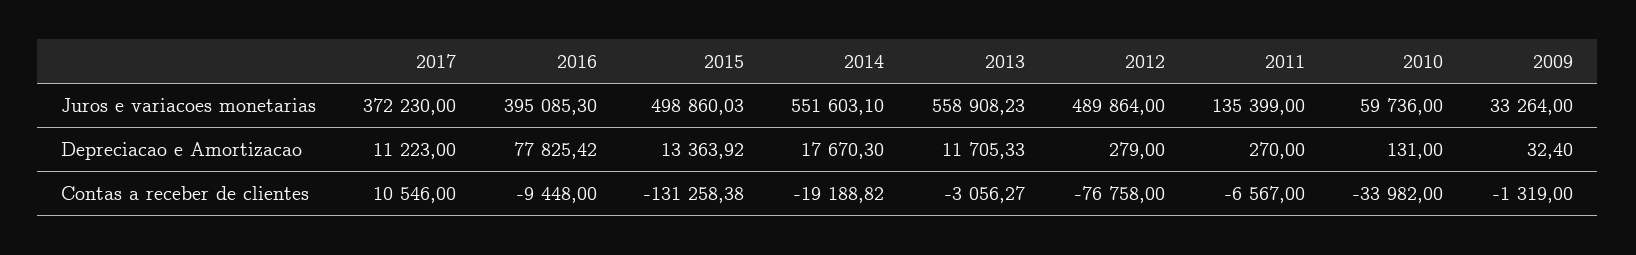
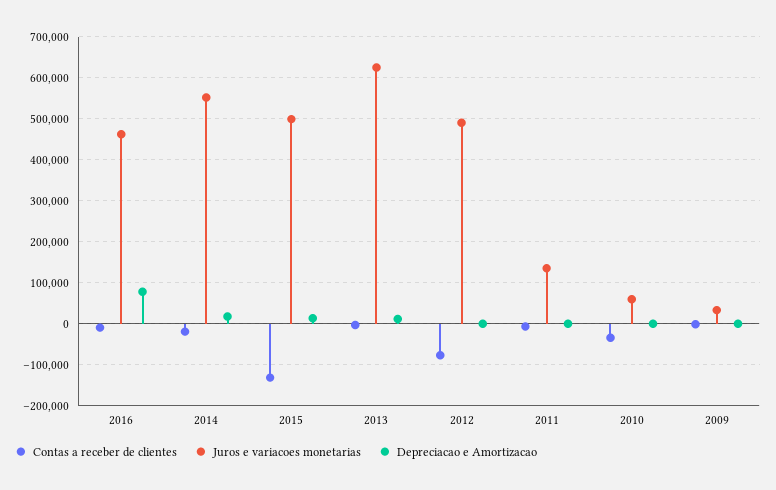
  {
    "Juros e variacoes monetarias": {
-     "2017": 372230,
-     "2016": 395085.3,
+     "2016": 460000,
      "2015": 498860.03,
      "2014": 551603.1,
-     "2013": 558908.23,
+     "2013": 620000,
      "2012": 489864,
      "2011": 135399,
      "2010": 59736,
      "2009": 33264
    },
    "Depreciacao e Amortizacao": {
-     "2017": 11223,
      "2016": 77825.42,
      "2015": 13363.92,
      "2014": 17670.3,
      "2013": 11705.33,
      "2012": 279,
      "2011": 270,
      "2010": 131,
      "2009": 32.4
    },
    "Contas a receber de clientes": {
-     "2017": 10546,
      "2016": -9448,
      "2015": -131258.38,
      "2014": -19188.82,
      "2013": -3056.27,
      "2012": -76758,
      "2011": -6567,
      "2010": -33982,
      "2009": -1319
    }
  }

